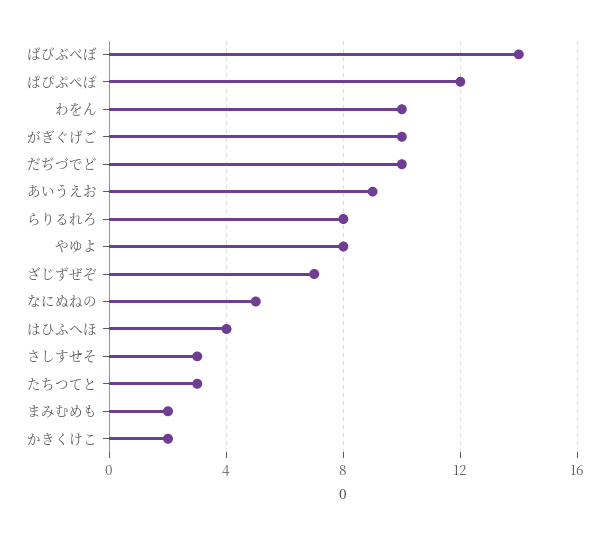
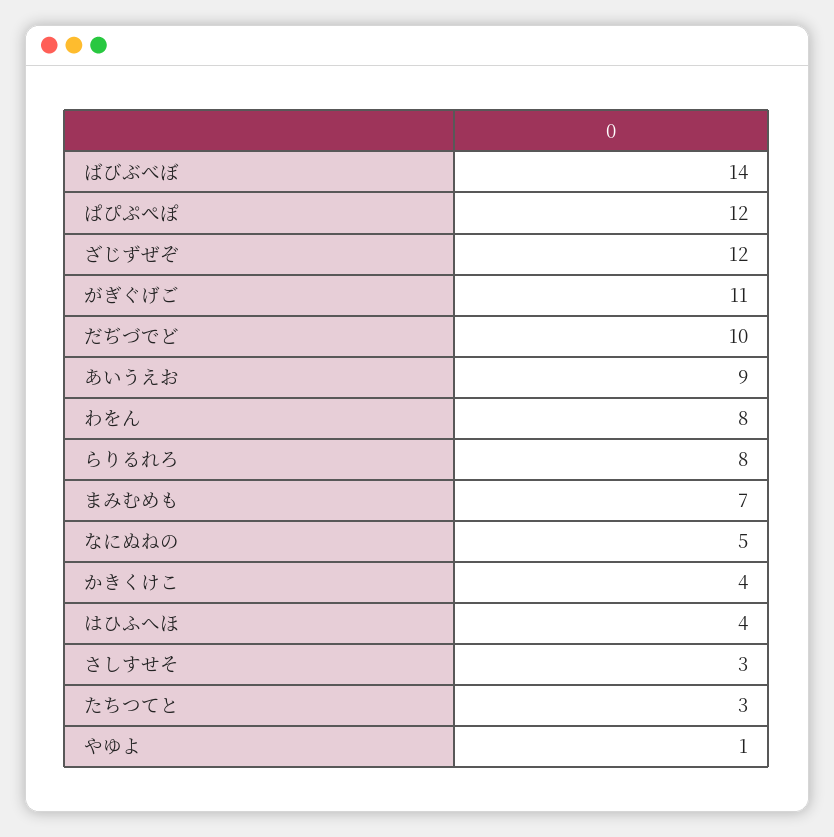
  {
    "ばびぶべぼ": 14,
    "ぱぴぷぺぽ": 12,
-   "わをん": 10,
+   "わをん": 8,
-   "がぎぐげご": 10,
+   "がぎぐげご": 11,
    "だぢづでど": 10,
    "あいうえお": 9,
    "らりるれろ": 8,
-   "やゆよ": 8,
+   "やゆよ": 1,
-   "ざじずぜぞ": 7,
+   "ざじずぜぞ": 12,
    "なにぬねの": 5,
    "はひふへほ": 4,
    "さしすせそ": 3,
    "たちつてと": 3,
-   "まみむめも": 2,
+   "まみむめも": 7,
-   "かきくけこ": 2
+   "かきくけこ": 4
  }

